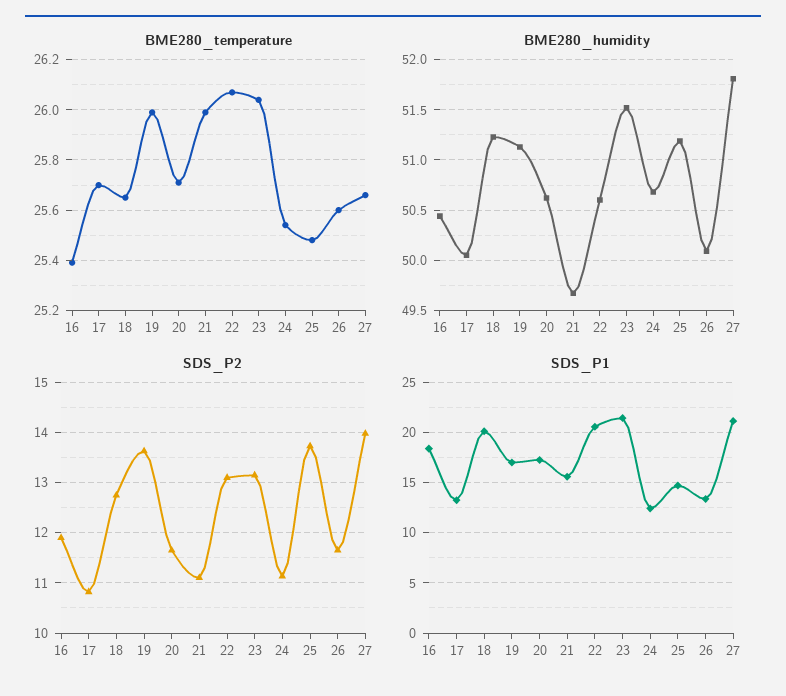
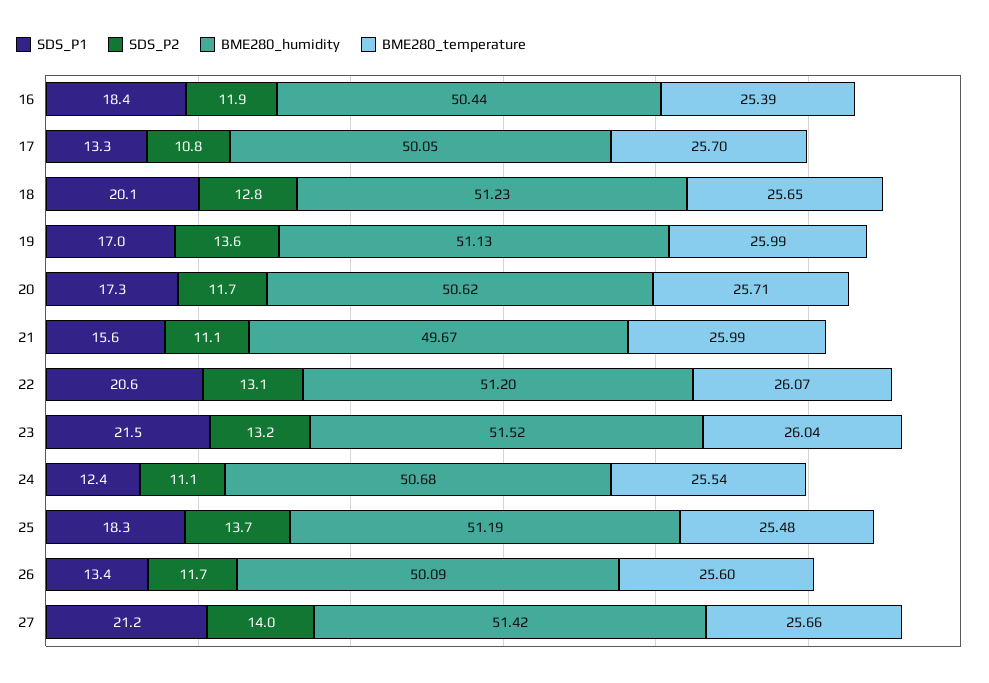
  {
    "BME280_temperature": {
      "16": 25.39,
      "17": 25.7,
      "18": 25.65,
      "19": 25.99,
      "20": 25.71,
      "21": 25.99,
      "22": 26.07,
      "23": 26.04,
      "24": 25.54,
      "25": 25.48,
      "26": 25.6,
      "27": 25.66
    },
    "BME280_humidity": {
      "16": 50.44,
      "17": 50.05,
      "18": 51.23,
      "19": 51.13,
      "20": 50.62,
      "21": 49.67,
-     "22": 50.6,
+     "22": 51.2,
      "23": 51.52,
      "24": 50.68,
      "25": 51.19,
      "26": 50.09,
-     "27": 51.8
+     "27": 51.42
    },
    "SDS_P2": {
      "16": 11.9,
      "17": 10.8,
      "18": 12.8,
      "19": 13.6,
      "20": 11.7,
      "21": 11.1,
      "22": 13.1,
      "23": 13.2,
      "24": 11.1,
      "25": 13.7,
      "26": 11.7,
      "27": 14
    },
    "SDS_P1": {
      "16": 18.4,
      "17": 13.3,
      "18": 20.1,
      "19": 17,
      "20": 17.3,
      "21": 15.6,
      "22": 20.6,
      "23": 21.5,
      "24": 12.4,
-     "25": 15,
+     "25": 18.3,
      "26": 13.4,
      "27": 21.2
    }
  }

